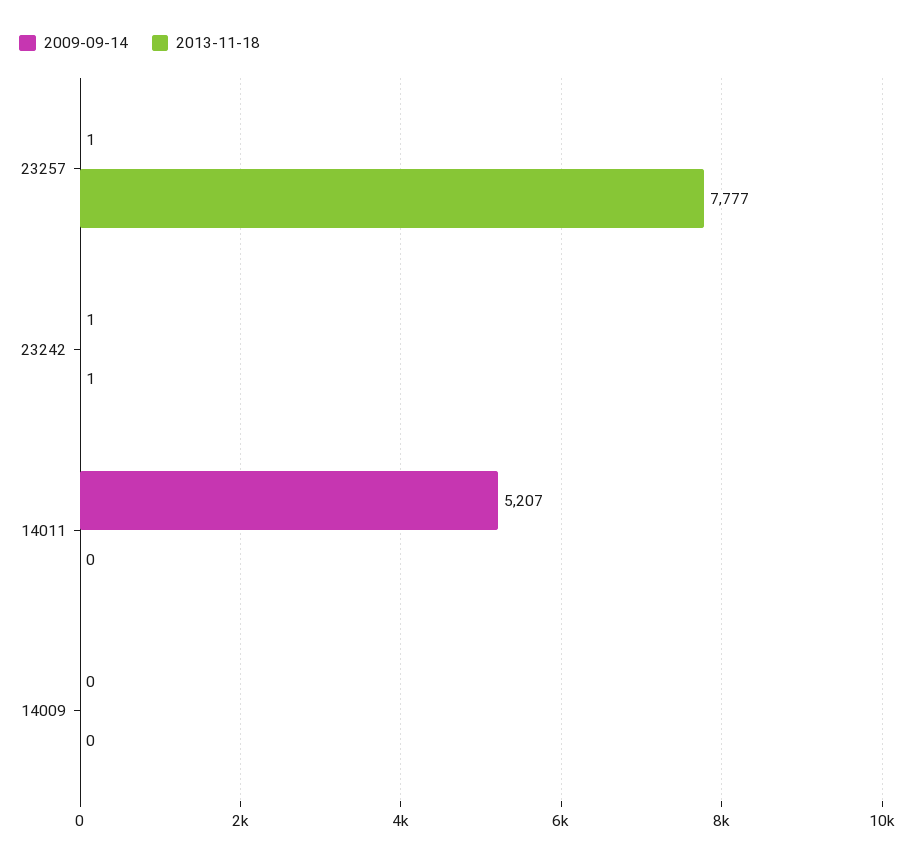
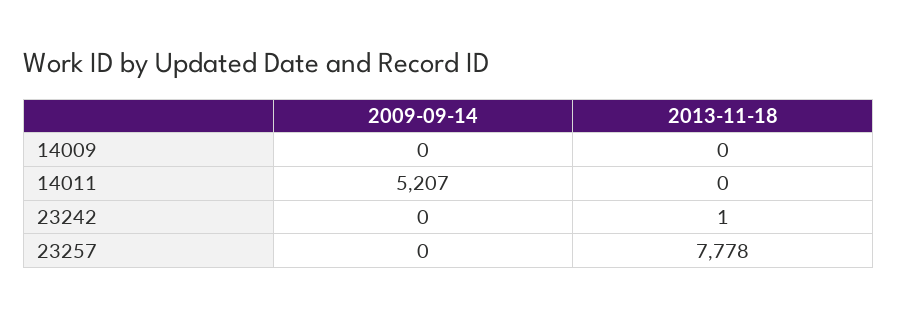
  {
    "2009-09-14": {
-     "23257": 1,
+     "23257": 0,
-     "23242": 1,
+     "23242": 0,
      "14011": 5207,
      "14009": 0
    },
    "2013-11-18": {
-     "23257": 7777,
+     "23257": 7778,
      "23242": 1,
      "14011": 0,
      "14009": 0
    }
  }

